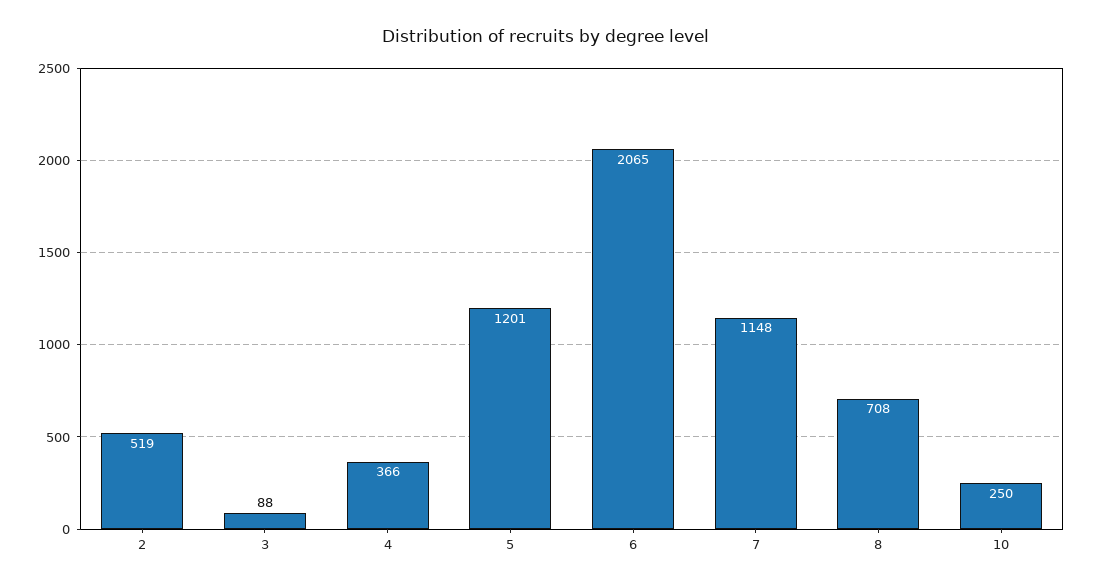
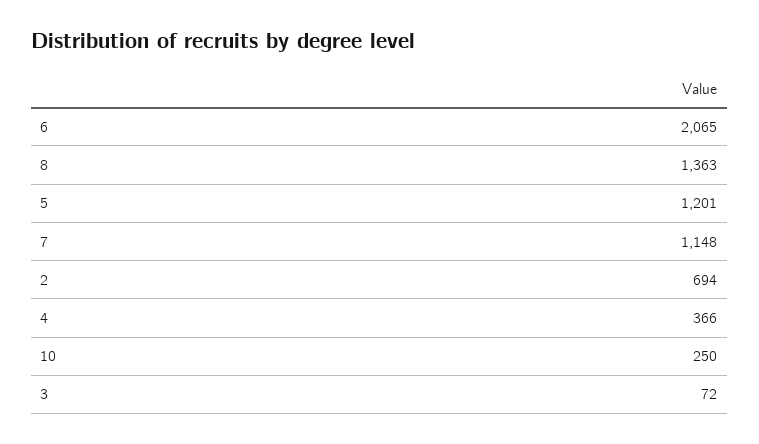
  {
-   "2": 519,
+   "2": 694,
-   "3": 88,
+   "3": 72,
    "4": 366,
    "5": 1201,
    "6": 2065,
    "7": 1148,
-   "8": 708,
+   "8": 1363,
    "10": 250
  }

